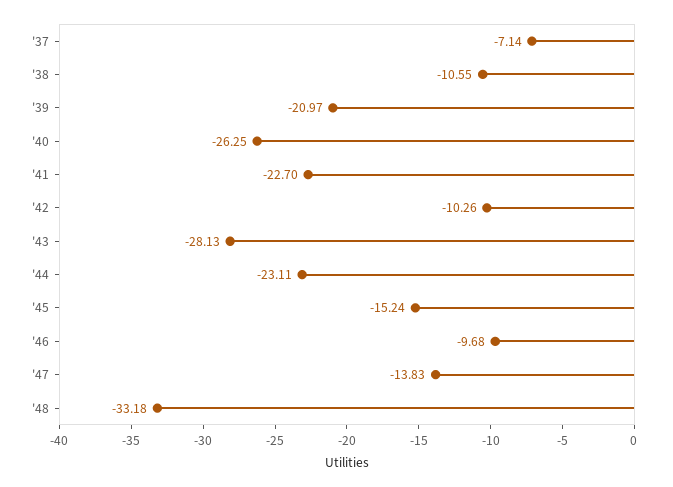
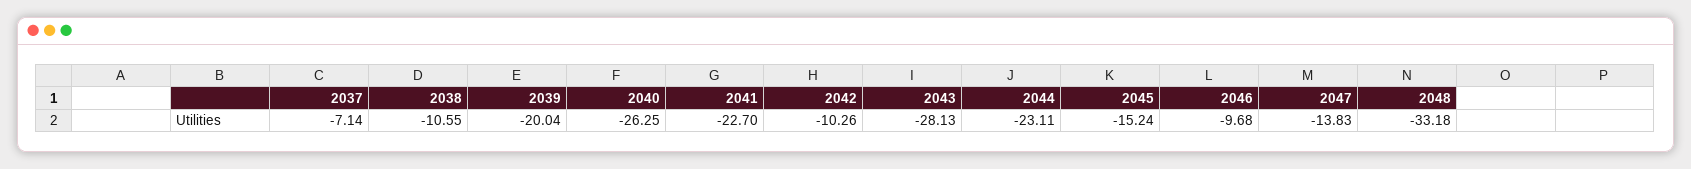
  {
    "'37": -7.14,
    "'38": -10.55,
-   "'39": -20.97,
+   "'39": -20.04,
    "'40": -26.25,
    "'41": -22.7,
    "'42": -10.26,
    "'43": -28.13,
    "'44": -23.11,
    "'45": -15.24,
    "'46": -9.68,
    "'47": -13.83,
    "'48": -33.18
  }

